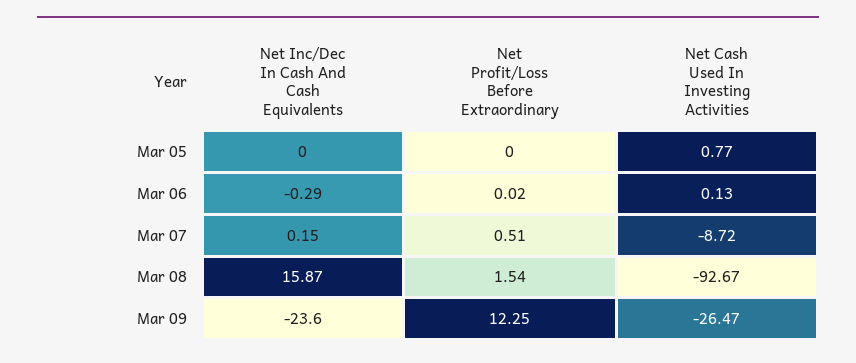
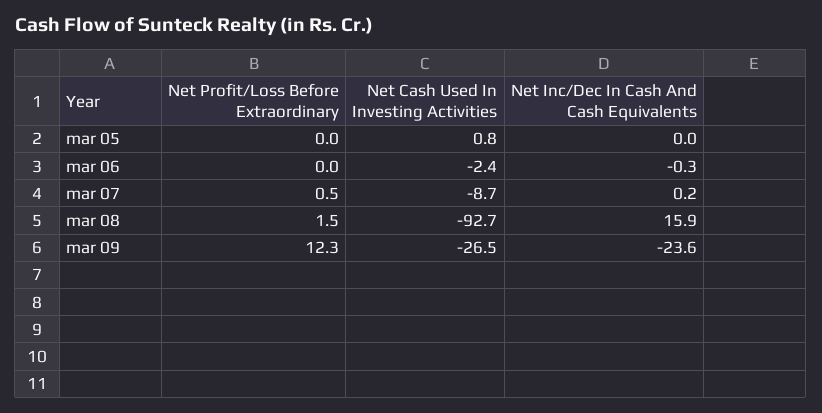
  {
    "Net Inc/Dec In Cash And Cash Equivalents": {
      "Mar 05": 0,
      "Mar 06": -0.29,
      "Mar 07": 0.15,
      "Mar 08": 15.87,
      "Mar 09": -23.6
    },
    "Net Profit/Loss Before Extraordinary": {
      "Mar 05": 0,
      "Mar 06": 0.02,
      "Mar 07": 0.51,
      "Mar 08": 1.54,
      "Mar 09": 12.25
    },
    "Net Cash Used In Investing Activities": {
      "Mar 05": 0.77,
-     "Mar 06": 0.13,
+     "Mar 06": -2.4,
      "Mar 07": -8.72,
      "Mar 08": -92.67,
      "Mar 09": -26.47
    }
  }

